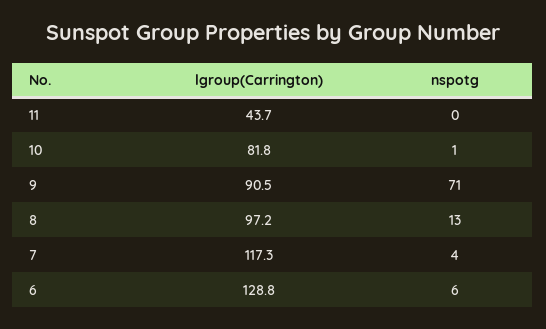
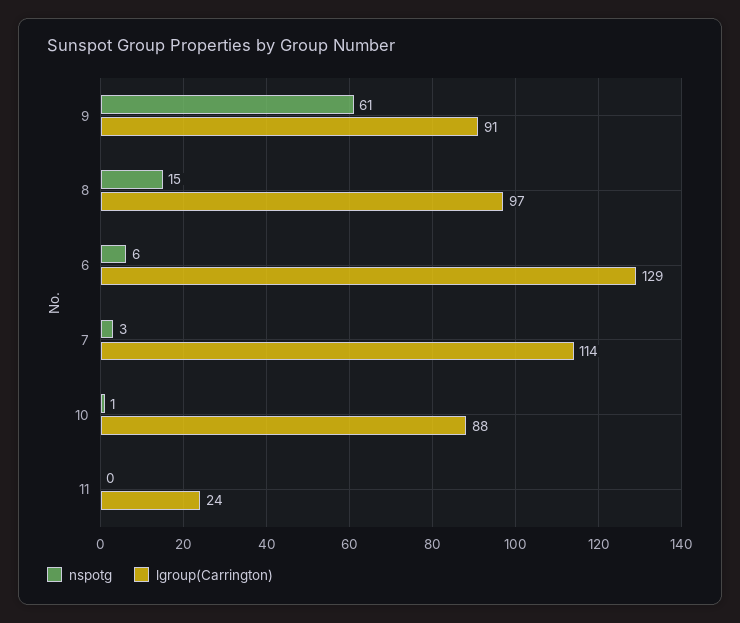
  {
    "lgroup(Carrington)": {
-     "11": 43.7,
+     "11": 24,
-     "10": 81.8,
+     "10": 88,
      "9": 90.5,
      "8": 97.2,
-     "7": 117.3,
+     "7": 114,
      "6": 128.8
    },
    "nspotg": {
      "11": 0,
      "10": 1,
-     "9": 71,
+     "9": 61,
-     "8": 13,
+     "8": 15,
-     "7": 4,
+     "7": 3,
      "6": 6
    }
  }

